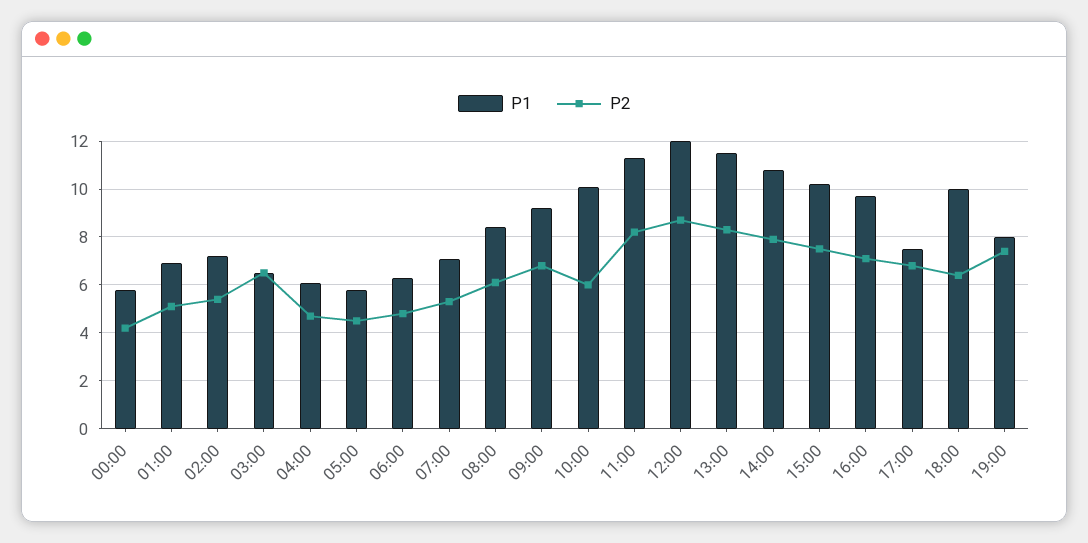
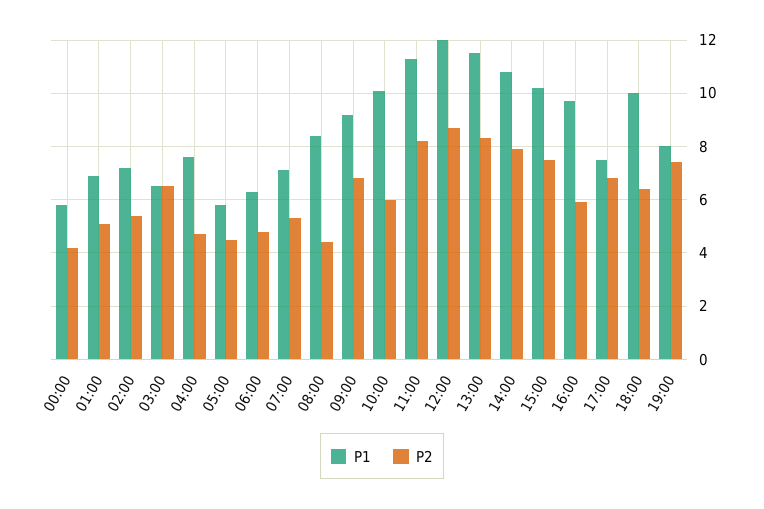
  {
    "P1": {
      "00:00": 6,
      "01:00": 7,
      "02:00": 7,
      "03:00": 6.5,
-     "04:00": 6,
+     "04:00": 7.5,
      "05:00": 6,
      "06:00": 6.5,
      "07:00": 7,
      "08:00": 8.5,
      "09:00": 9,
      "10:00": 10,
      "11:00": 11.5,
      "12:00": 12,
      "13:00": 11.5,
      "14:00": 11,
      "15:00": 10,
      "16:00": 9.5,
      "17:00": 7.5,
      "18:00": 10,
      "19:00": 8
    },
    "P2": {
      "00:00": 4,
      "01:00": 5,
      "02:00": 5.5,
      "03:00": 6.5,
      "04:00": 4.5,
      "05:00": 4.5,
      "06:00": 5,
      "07:00": 5.5,
-     "08:00": 6,
+     "08:00": 4.5,
      "09:00": 7,
      "10:00": 6,
      "11:00": 8,
      "12:00": 8.5,
      "13:00": 8.5,
      "14:00": 8,
      "15:00": 7.5,
-     "16:00": 7,
+     "16:00": 6,
      "17:00": 7,
      "18:00": 6.5,
      "19:00": 7.5
    }
  }

